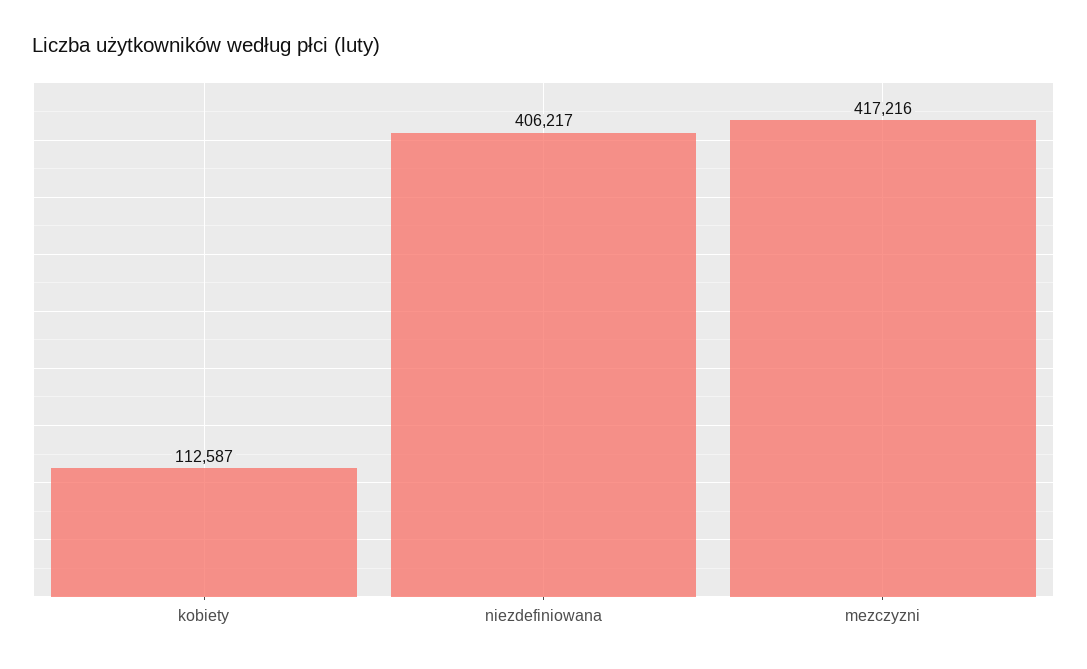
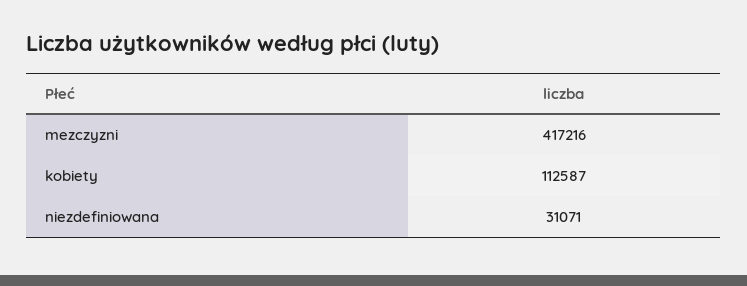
  {
    "kobiety": 112587,
-   "niezdefiniowana": 406217,
+   "niezdefiniowana": 31071,
    "mezczyzni": 417216
  }

